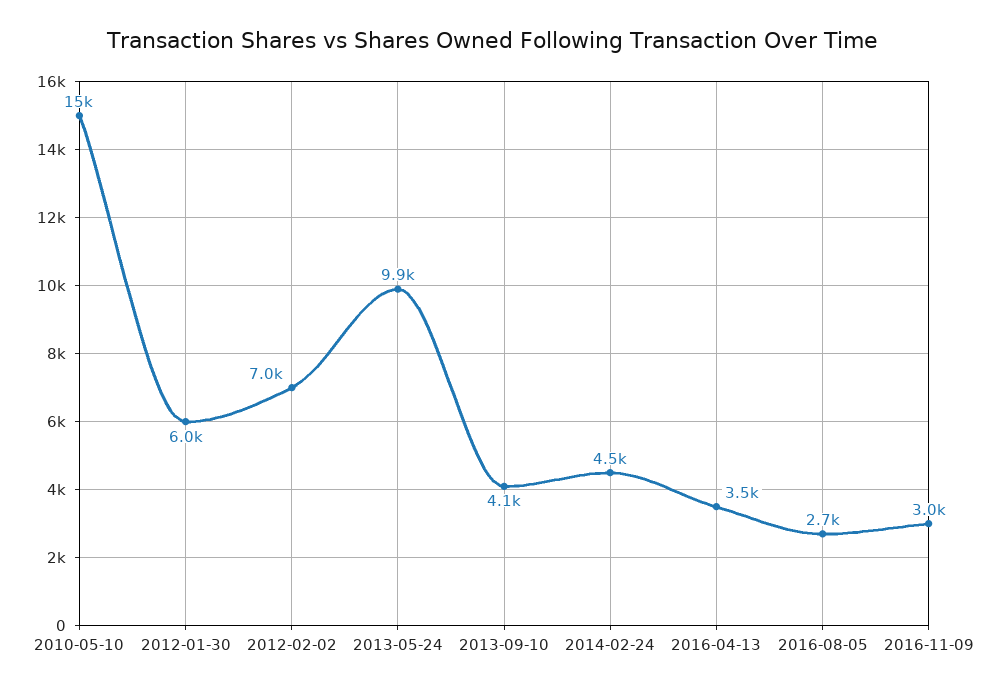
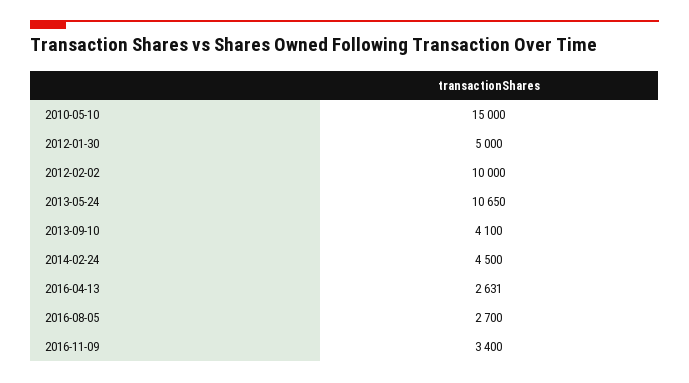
  {
    "2010-05-10": 15000,
-   "2012-01-30": 6000,
+   "2012-01-30": 5000,
-   "2012-02-02": 7000,
+   "2012-02-02": 10000,
-   "2013-05-24": 9900,
+   "2013-05-24": 10650,
    "2013-09-10": 4100,
    "2014-02-24": 4500,
-   "2016-04-13": 3500,
+   "2016-04-13": 2631,
    "2016-08-05": 2700,
-   "2016-11-09": 3000
+   "2016-11-09": 3400
  }

